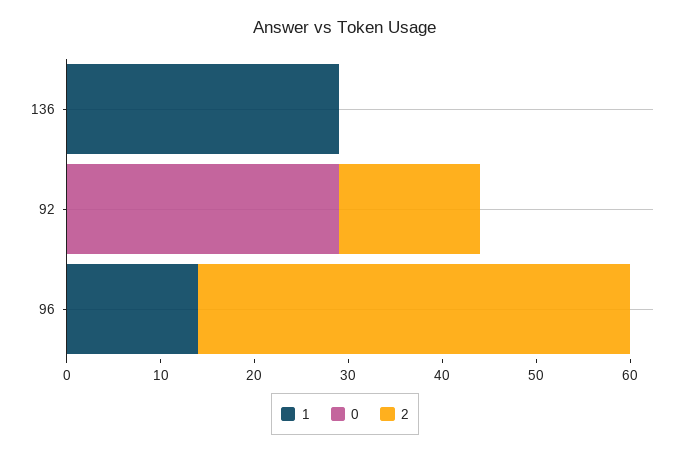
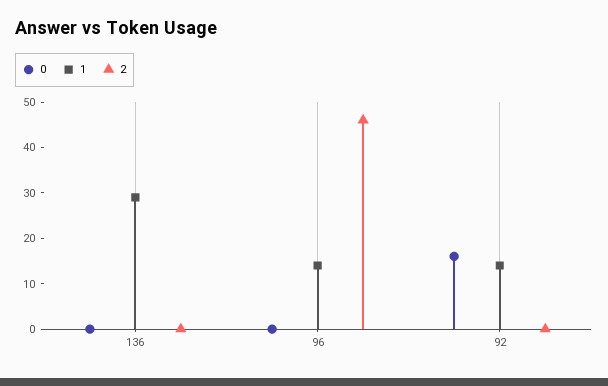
  {
    "1": {
      "136": 29,
-     "92": 0,
+     "92": 15,
      "96": 14
    },
    "0": {
      "136": 0,
-     "92": 29,
+     "92": 15,
      "96": 0
    },
    "2": {
      "136": 0,
-     "92": 15,
+     "92": 0,
      "96": 46
    }
  }

